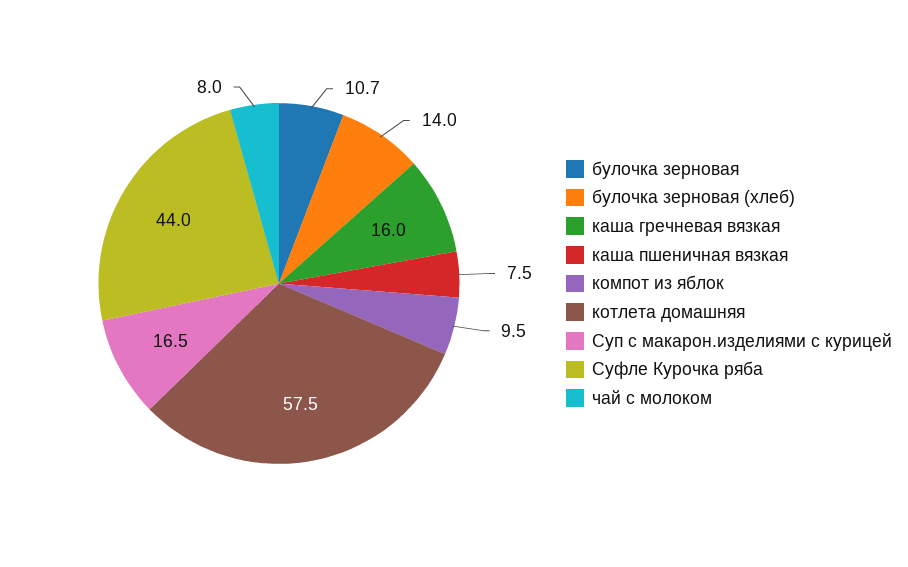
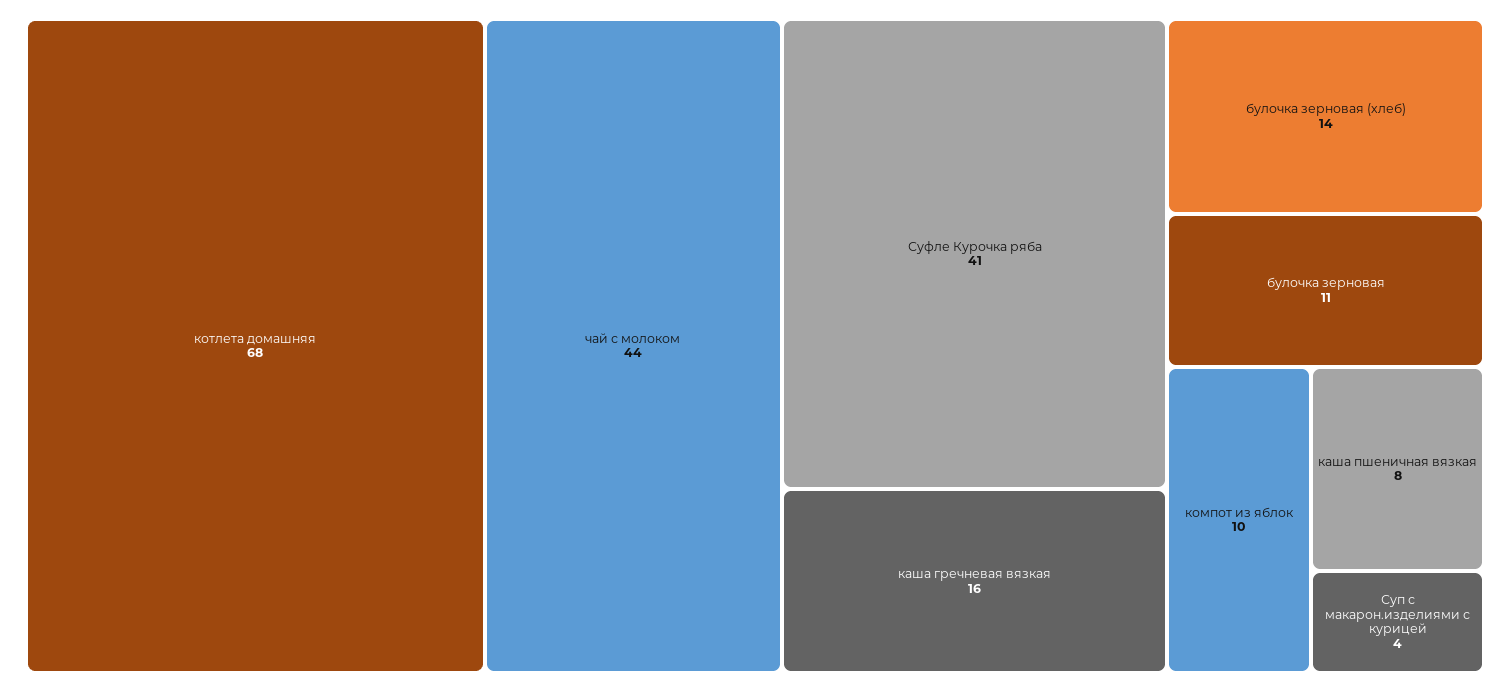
  {
    "булочка зерновая": 10.7,
    "булочка зерновая (хлеб)": 14,
    "каша гречневая вязкая": 16,
    "каша пшеничная вязкая": 7.5,
    "компот из яблок": 9.5,
-   "котлета домашняя": 57.5,
+   "котлета домашняя": 68,
-   "Суп с макарон.изделиями с курицей": 16.5,
+   "Суп с макарон.изделиями с курицей": 4,
-   "Суфле Курочка ряба": 44,
+   "Суфле Курочка ряба": 41,
-   "чай с молоком": 8
+   "чай с молоком": 44
  }

